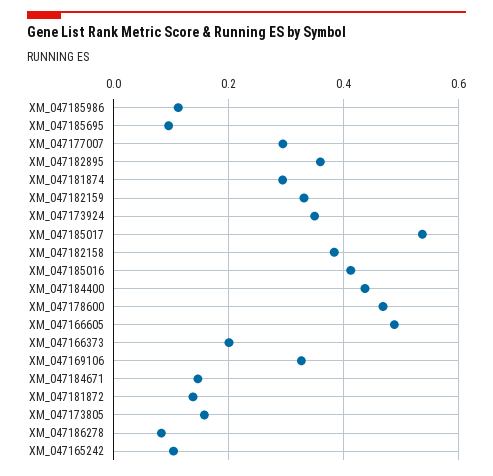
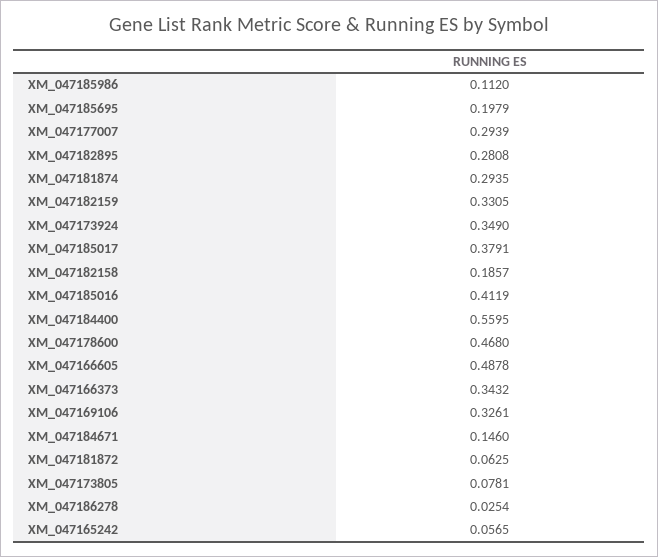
  {
    "XM_047185986": 0.112,
-   "XM_047185695": 0.1,
+   "XM_047185695": 0.1979,
    "XM_047177007": 0.2939,
-   "XM_047182895": 0.36,
+   "XM_047182895": 0.2808,
    "XM_047181874": 0.2935,
    "XM_047182159": 0.3305,
    "XM_047173924": 0.349,
-   "XM_047185017": 0.54,
+   "XM_047185017": 0.3791,
-   "XM_047182158": 0.38,
+   "XM_047182158": 0.1857,
    "XM_047185016": 0.4119,
-   "XM_047184400": 0.44,
+   "XM_047184400": 0.5595,
    "XM_047178600": 0.468,
    "XM_047166605": 0.4878,
-   "XM_047166373": 0.2,
+   "XM_047166373": 0.3432,
    "XM_047169106": 0.3261,
    "XM_047184671": 0.146,
-   "XM_047181872": 0.14,
+   "XM_047181872": 0.0625,
-   "XM_047173805": 0.16,
+   "XM_047173805": 0.0781,
-   "XM_047186278": 0.08,
+   "XM_047186278": 0.0254,
-   "XM_047165242": 0.1
+   "XM_047165242": 0.0565
  }

